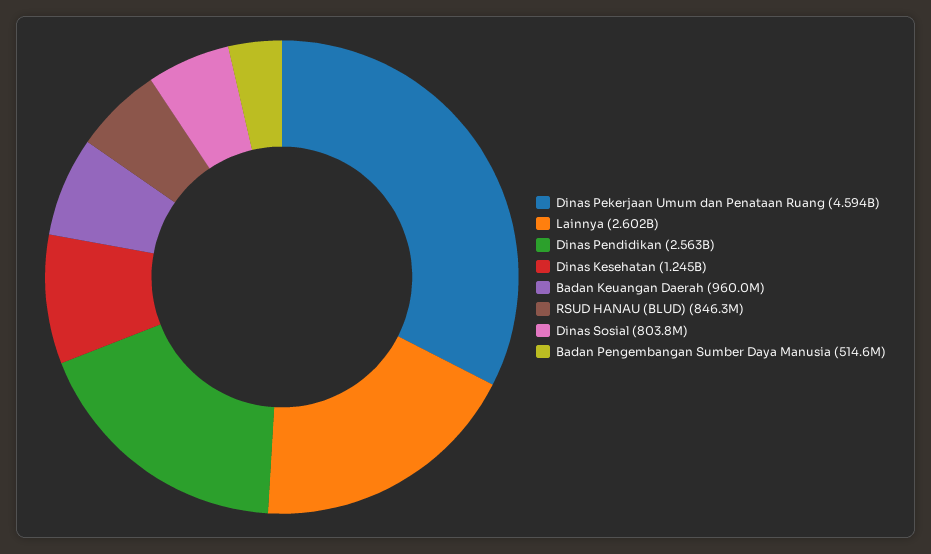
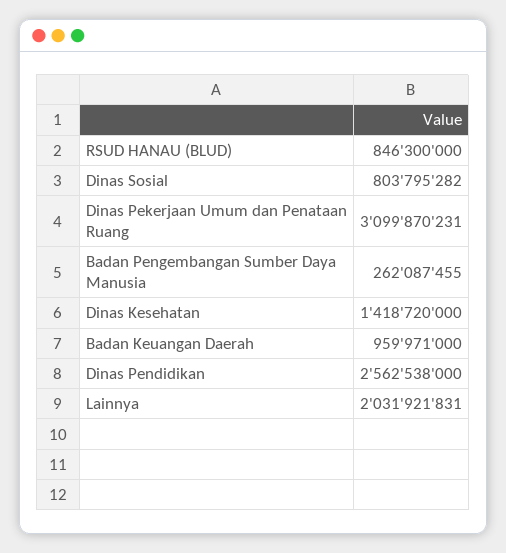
  {
-   "Dinas Pekerjaan Umum dan Penataan Ruang": 4594000000,
+   "Dinas Pekerjaan Umum dan Penataan Ruang": 3099870231,
-   "Lainnya": 2602000000,
+   "Lainnya": 2031921831,
    "Dinas Pendidikan": 2562538000,
-   "Dinas Kesehatan": 1245000000,
+   "Dinas Kesehatan": 1418720000,
    "Badan Keuangan Daerah": 959971000,
    "RSUD HANAU (BLUD)": 846300000,
    "Dinas Sosial": 803795282,
-   "Badan Pengembangan Sumber Daya Manusia": 514600000
+   "Badan Pengembangan Sumber Daya Manusia": 262087455
  }

